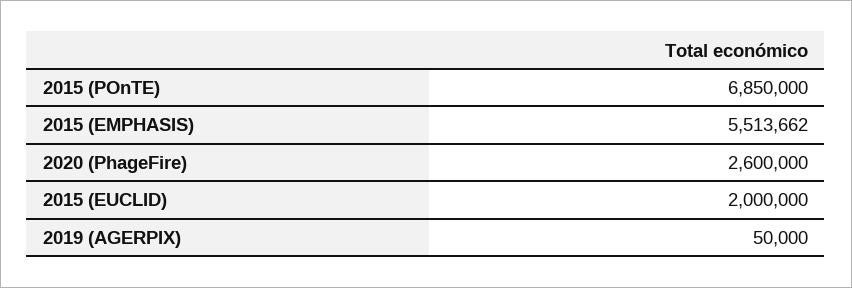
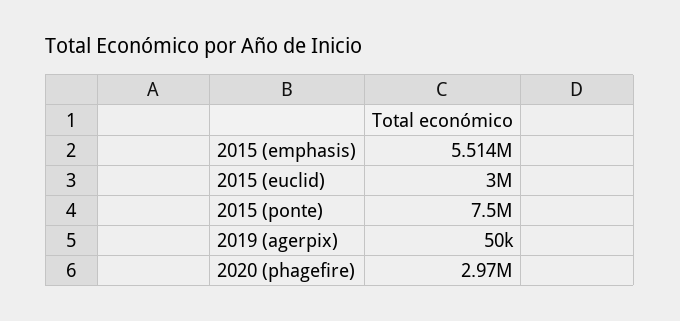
  {
-   "2015 (POnTE)": 6850000,
+   "2015 (POnTE)": 7500000,
    "2015 (EMPHASIS)": 5513662,
-   "2020 (PhageFire)": 2600000,
+   "2020 (PhageFire)": 2970000,
-   "2015 (EUCLID)": 2000000,
+   "2015 (EUCLID)": 3000000,
    "2019 (AGERPIX)": 50000
  }

